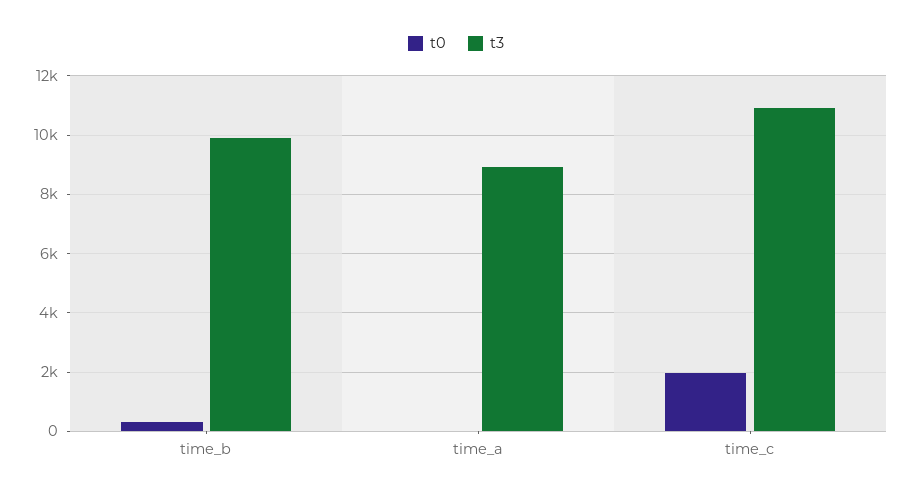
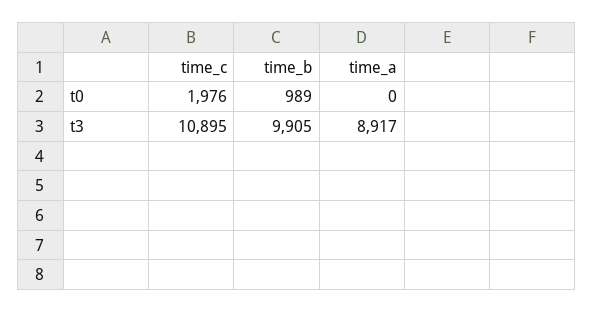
  {
    "t0": {
-     "time_b": 250,
+     "time_b": 989,
      "time_a": 0,
      "time_c": 1976
    },
    "t3": {
      "time_b": 9905,
      "time_a": 8917,
      "time_c": 10895
    }
  }

